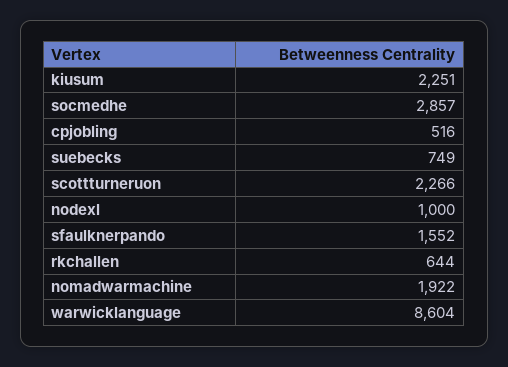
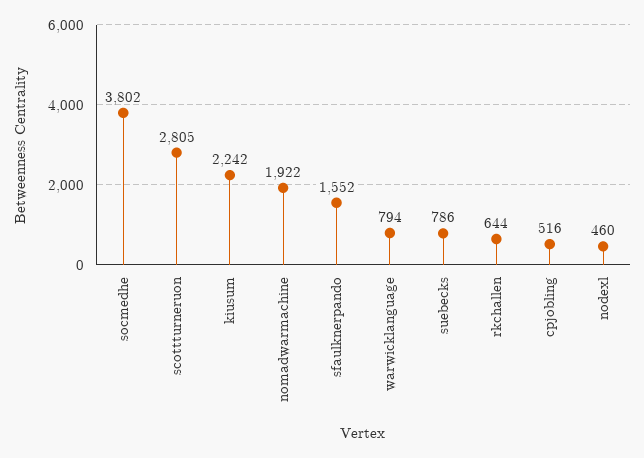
  {
-   "kiusum": 2251,
+   "kiusum": 2242,
-   "socmedhe": 2857,
+   "socmedhe": 3802,
    "cpjobling": 516,
-   "suebecks": 749,
+   "suebecks": 786,
-   "scottturneruon": 2266,
+   "scottturneruon": 2805,
-   "nodexl": 1000,
+   "nodexl": 460,
    "sfaulknerpando": 1552,
    "rkchallen": 644,
    "nomadwarmachine": 1922,
-   "warwicklanguage": 8604
+   "warwicklanguage": 794
  }

